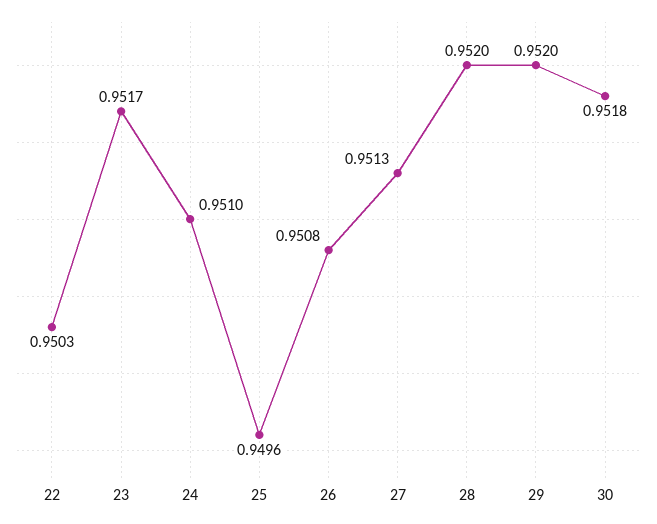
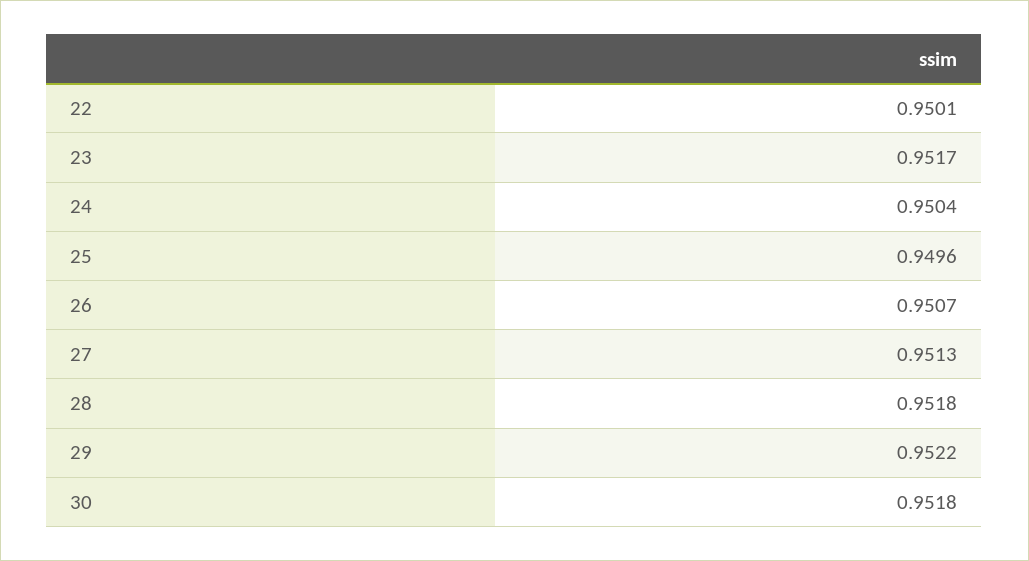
  {
-   "22": 0.9503,
+   "22": 0.9501,
    "23": 0.9517,
-   "24": 0.951,
+   "24": 0.9504,
    "25": 0.9496,
-   "26": 0.9508,
+   "26": 0.9507,
    "27": 0.9513,
-   "28": 0.952,
+   "28": 0.9518,
-   "29": 0.952,
+   "29": 0.9522,
    "30": 0.9518
  }

